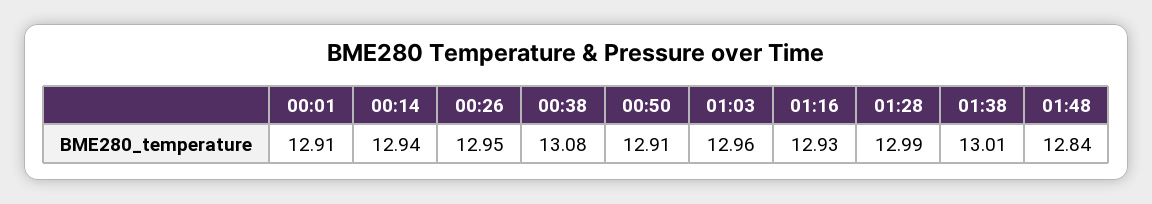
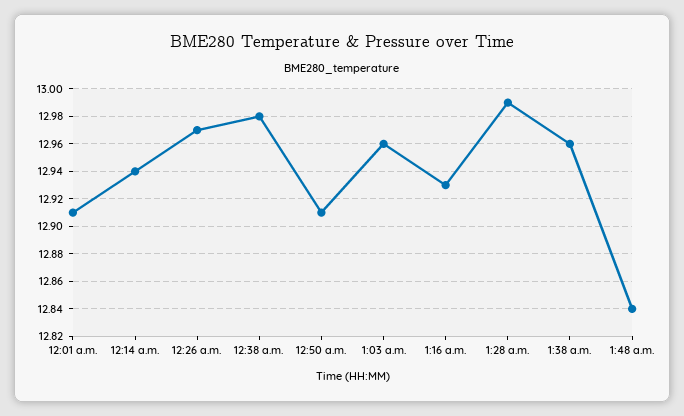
  {
    "00:01": 12.91,
    "00:14": 12.94,
-   "00:26": 12.95,
+   "00:26": 12.97,
-   "00:38": 13.08,
+   "00:38": 12.98,
    "00:50": 12.91,
    "01:03": 12.96,
    "01:16": 12.93,
    "01:28": 12.99,
-   "01:38": 13.01,
+   "01:38": 12.96,
    "01:48": 12.84
  }

